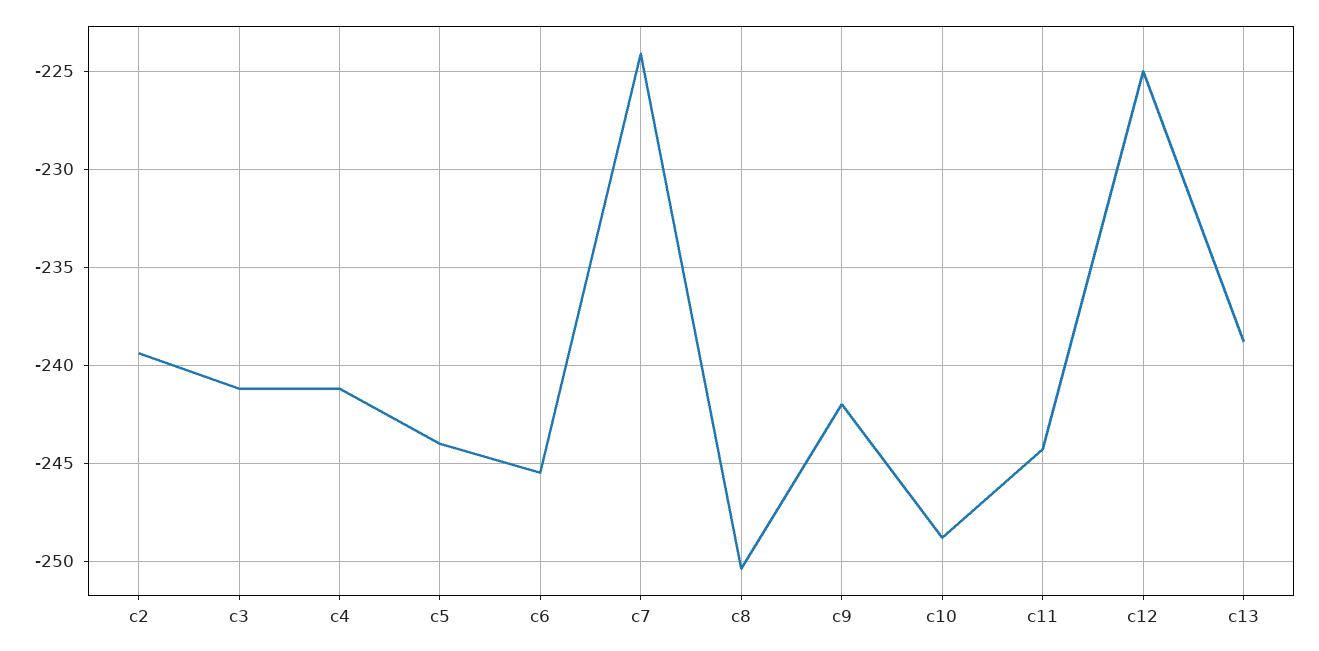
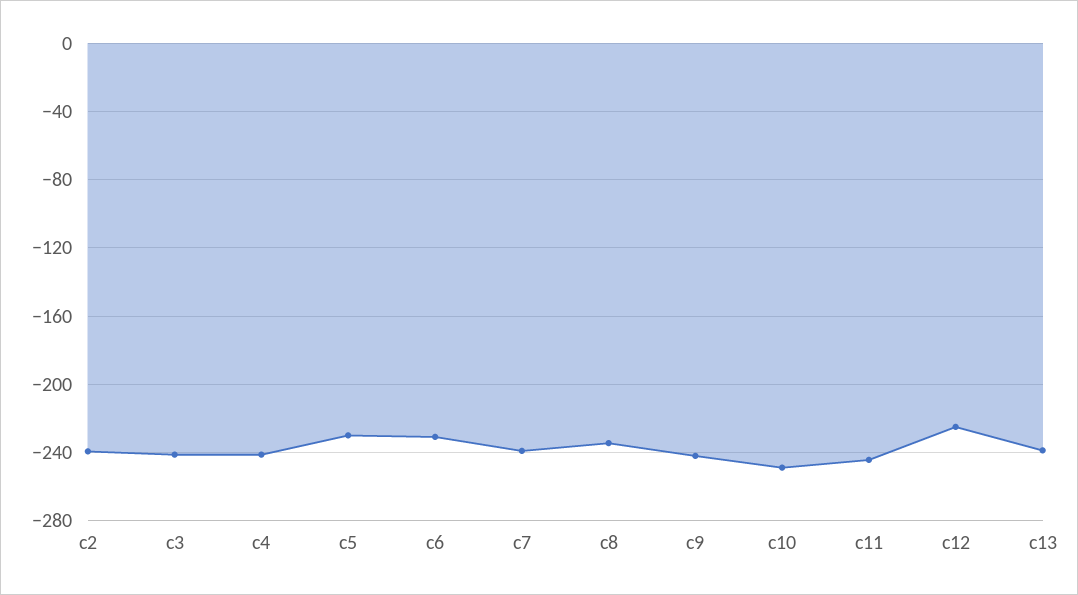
  {
    "c2": -239.5,
    "c3": -241,
    "c4": -241,
-   "c5": -244,
+   "c5": -230,
-   "c6": -245.5,
+   "c6": -230,
-   "c7": -224,
+   "c7": -240,
-   "c8": -250.5,
+   "c8": -235,
    "c9": -242,
    "c10": -249,
    "c11": -244.5,
    "c12": -225,
    "c13": -239
  }

